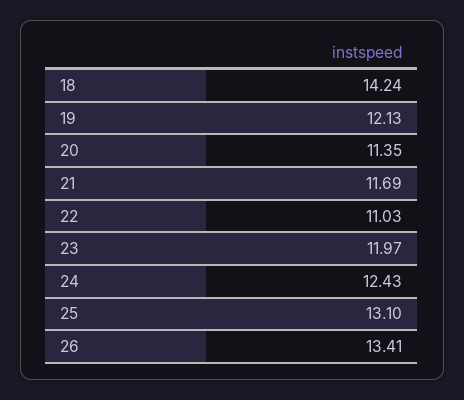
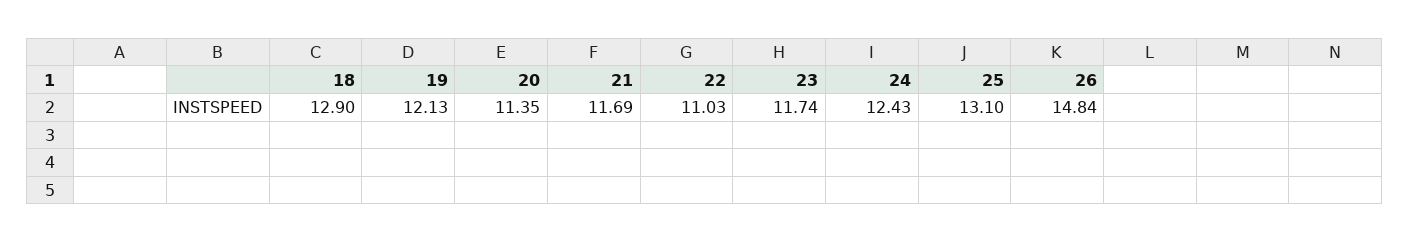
  {
-   "18": 14.24,
+   "18": 12.9,
    "19": 12.13,
    "20": 11.35,
    "21": 11.69,
    "22": 11.03,
-   "23": 11.97,
+   "23": 11.74,
    "24": 12.43,
    "25": 13.1,
-   "26": 13.41
+   "26": 14.84
  }

